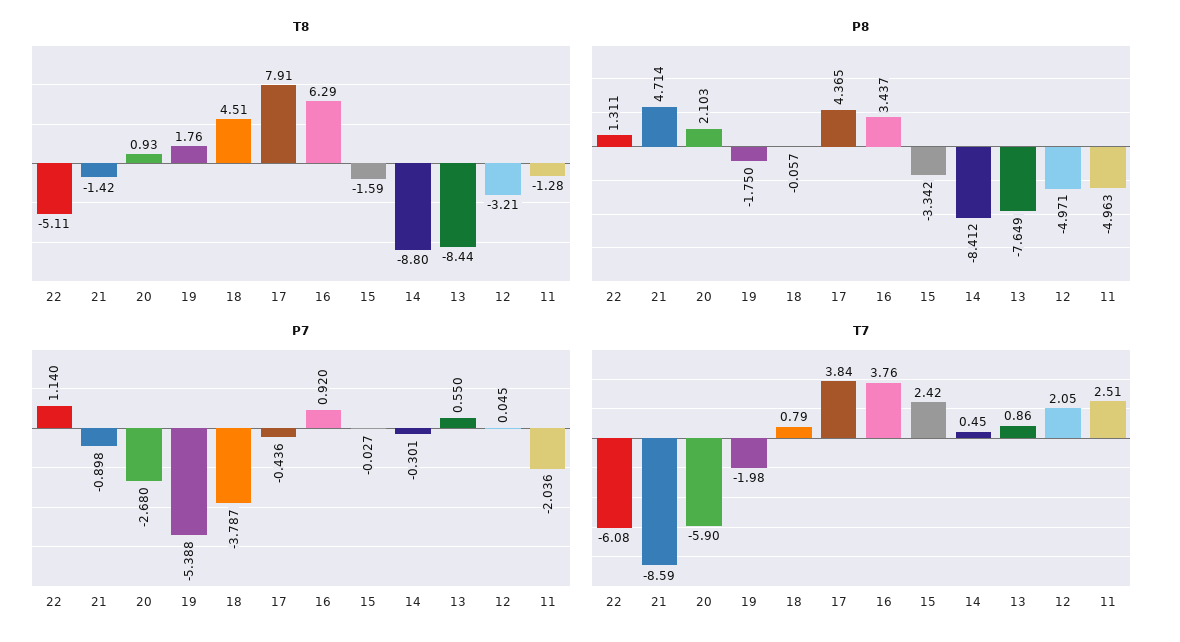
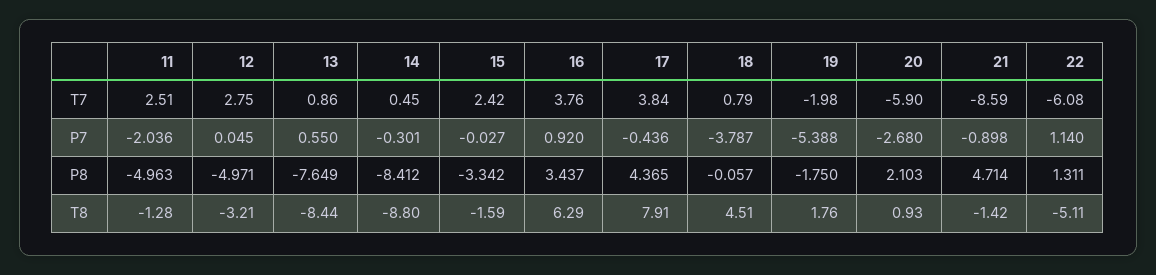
  {
    "T8": {
      "22": -5.11,
      "21": -1.42,
      "20": 0.93,
      "19": 1.76,
      "18": 4.51,
      "17": 7.91,
      "16": 6.29,
      "15": -1.59,
      "14": -8.8,
      "13": -8.44,
      "12": -3.21,
      "11": -1.28
    },
    "P8": {
      "22": 1.311,
      "21": 4.714,
      "20": 2.103,
      "19": -1.75,
      "18": -0.057,
      "17": 4.365,
      "16": 3.437,
      "15": -3.342,
      "14": -8.412,
      "13": -7.649,
      "12": -4.971,
      "11": -4.963
    },
    "P7": {
      "22": 1.14,
      "21": -0.898,
      "20": -2.68,
      "19": -5.388,
      "18": -3.787,
      "17": -0.436,
      "16": 0.92,
      "15": -0.027,
      "14": -0.301,
      "13": 0.55,
      "12": 0.045,
      "11": -2.036
    },
    "T7": {
      "22": -6.08,
      "21": -8.59,
      "20": -5.9,
      "19": -1.98,
      "18": 0.79,
      "17": 3.84,
      "16": 3.76,
      "15": 2.42,
      "14": 0.45,
      "13": 0.86,
-     "12": 2.05,
+     "12": 2.75,
      "11": 2.51
    }
  }

